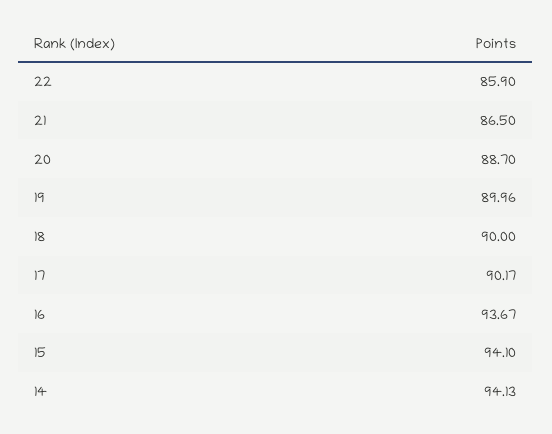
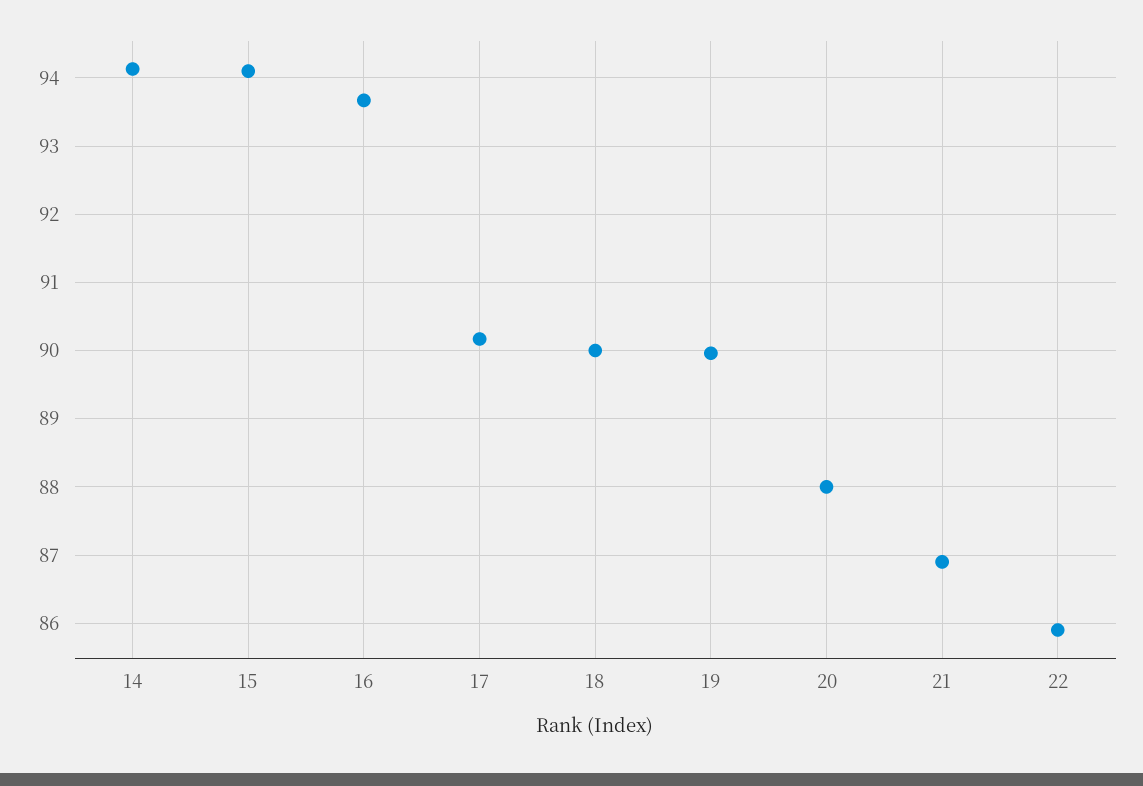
  {
    "22": 85.9,
-   "21": 86.5,
+   "21": 86.9,
-   "20": 88.7,
+   "20": 88,
    "19": 89.96,
    "18": 90,
    "17": 90.17,
    "16": 93.67,
    "15": 94.1,
    "14": 94.13
  }

